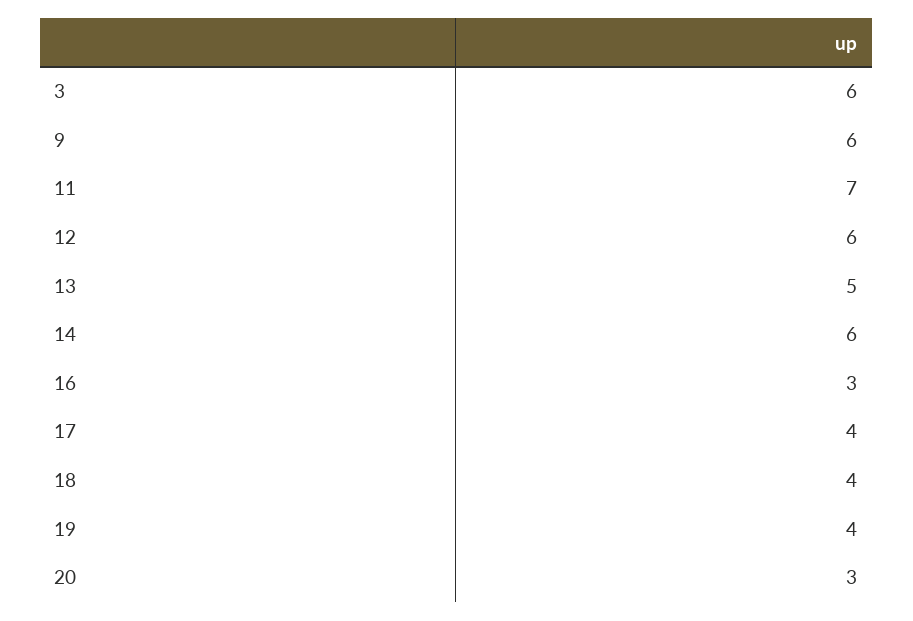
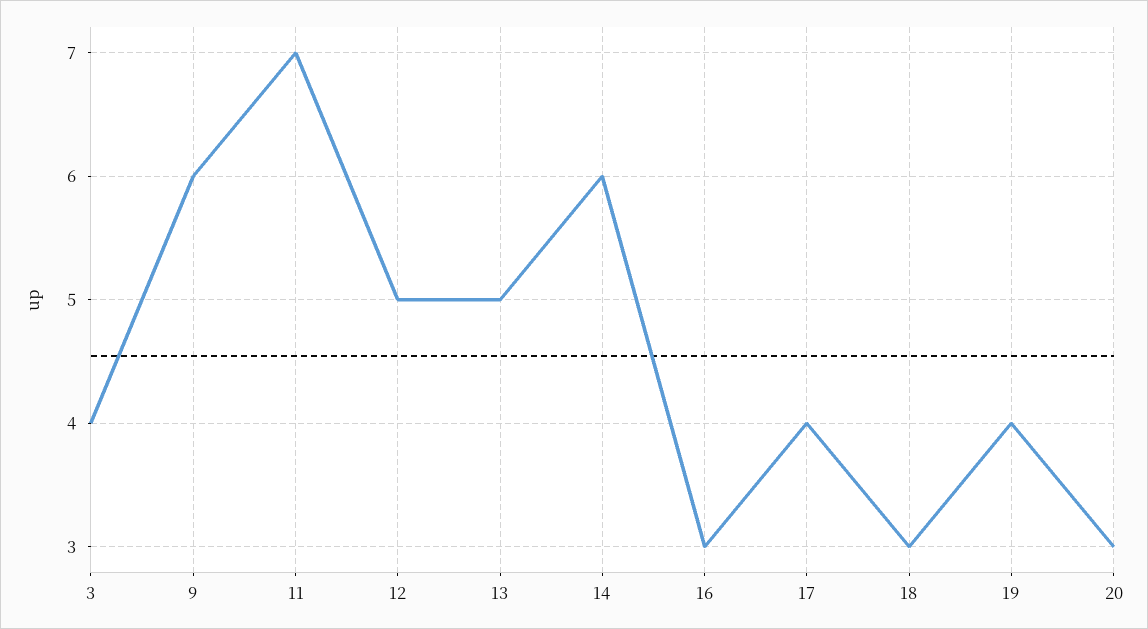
  {
-   "3": 6,
+   "3": 4,
    "9": 6,
    "11": 7,
-   "12": 6,
+   "12": 5,
    "13": 5,
    "14": 6,
    "16": 3,
    "17": 4,
-   "18": 4,
+   "18": 3,
    "19": 4,
    "20": 3
  }

